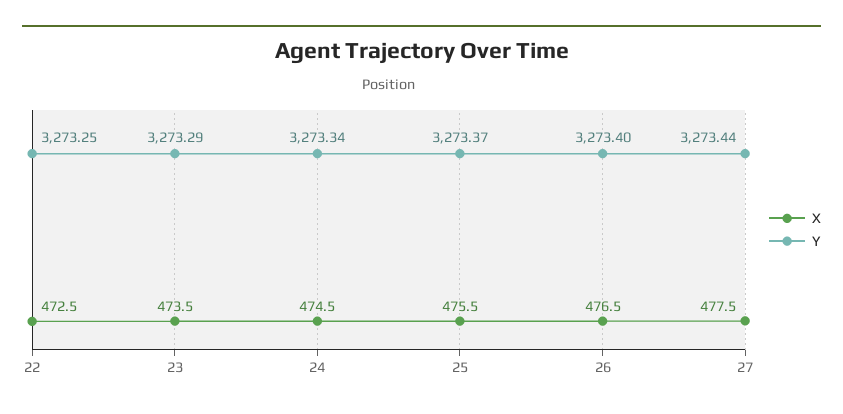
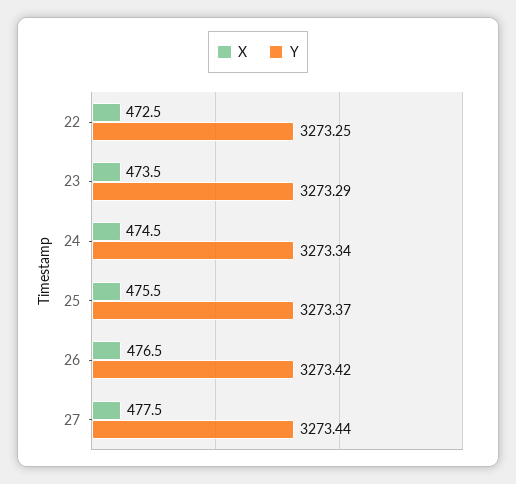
  {
    "X": {
      "22": 472.5,
      "23": 473.5,
      "24": 474.5,
      "25": 475.5,
      "26": 476.5,
      "27": 477.5
    },
    "Y": {
      "22": 3273.25,
      "23": 3273.29,
      "24": 3273.34,
      "25": 3273.37,
-     "26": 3273.4,
+     "26": 3273.42,
      "27": 3273.44
    }
  }

